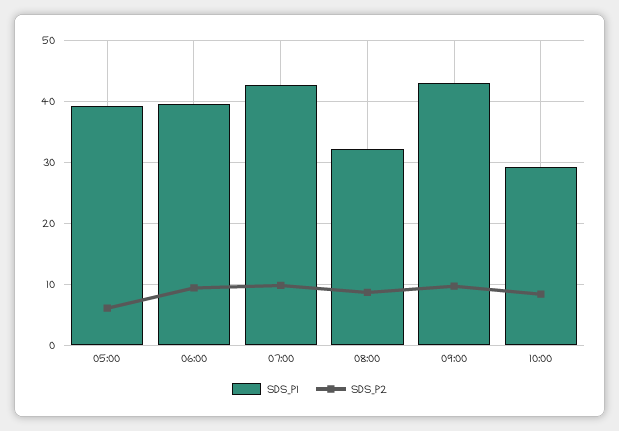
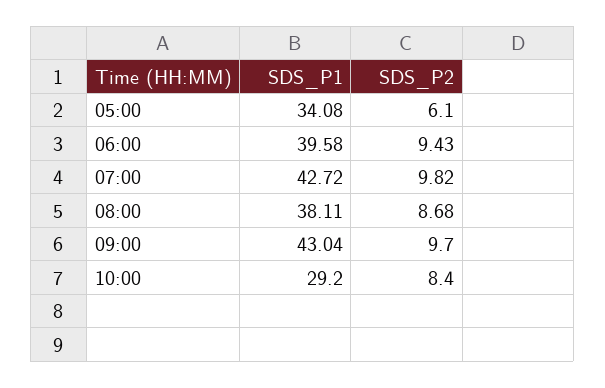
  {
    "SDS_P1": {
-     "05:00": 39,
+     "05:00": 34.08,
      "06:00": 39.58,
      "07:00": 42.72,
-     "08:00": 32,
+     "08:00": 38.11,
      "09:00": 43.04,
      "10:00": 29.2
    },
    "SDS_P2": {
      "05:00": 6.1,
      "06:00": 9.43,
      "07:00": 9.82,
      "08:00": 8.68,
      "09:00": 9.7,
      "10:00": 8.4
    }
  }

